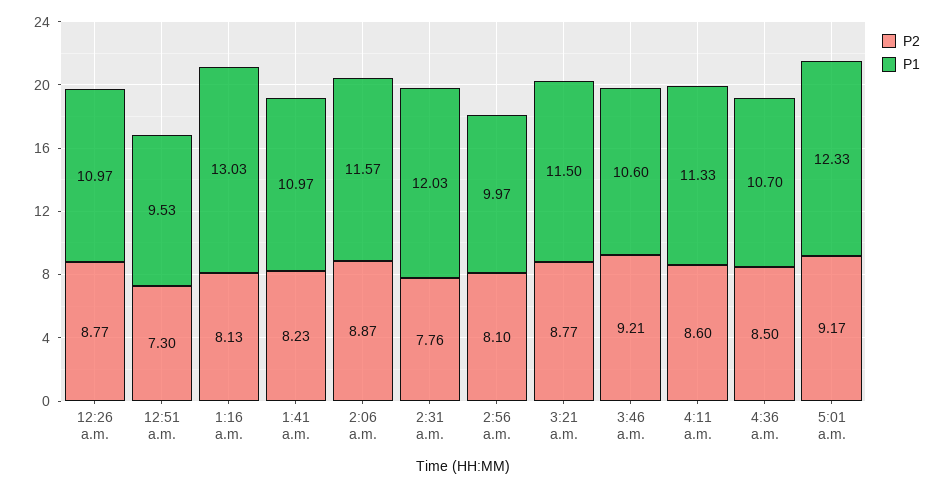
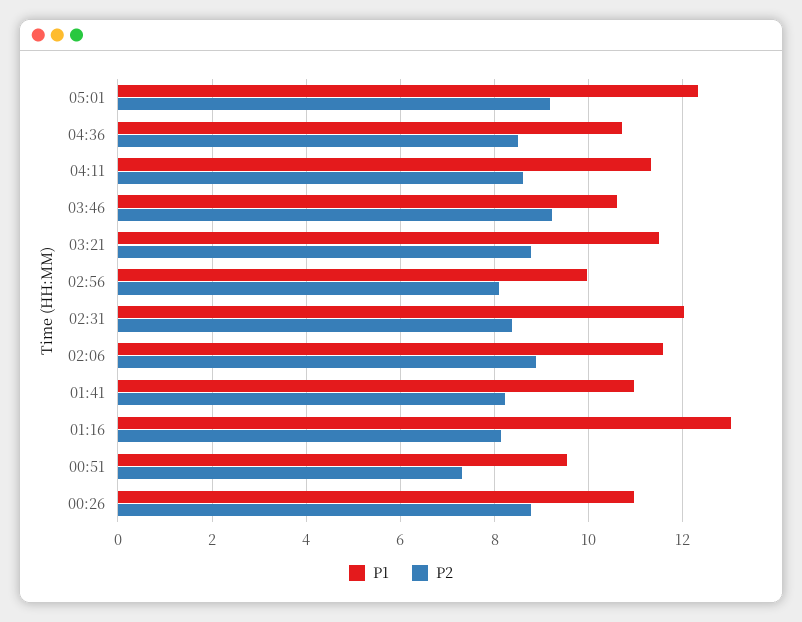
  {
    "P2": {
      "12:26 a.m.": 8.77,
      "12:51 a.m.": 7.3,
      "1:16 a.m.": 8.13,
      "1:41 a.m.": 8.23,
      "2:06 a.m.": 8.87,
-     "2:31 a.m.": 7.76,
+     "2:31 a.m.": 8.4,
      "2:56 a.m.": 8.1,
      "3:21 a.m.": 8.77,
      "3:46 a.m.": 9.21,
      "4:11 a.m.": 8.6,
      "4:36 a.m.": 8.5,
      "5:01 a.m.": 9.17
    },
    "P1": {
      "12:26 a.m.": 10.97,
      "12:51 a.m.": 9.53,
      "1:16 a.m.": 13.03,
      "1:41 a.m.": 10.97,
      "2:06 a.m.": 11.57,
      "2:31 a.m.": 12.03,
      "2:56 a.m.": 9.97,
      "3:21 a.m.": 11.5,
      "3:46 a.m.": 10.6,
      "4:11 a.m.": 11.33,
      "4:36 a.m.": 10.7,
      "5:01 a.m.": 12.33
    }
  }

